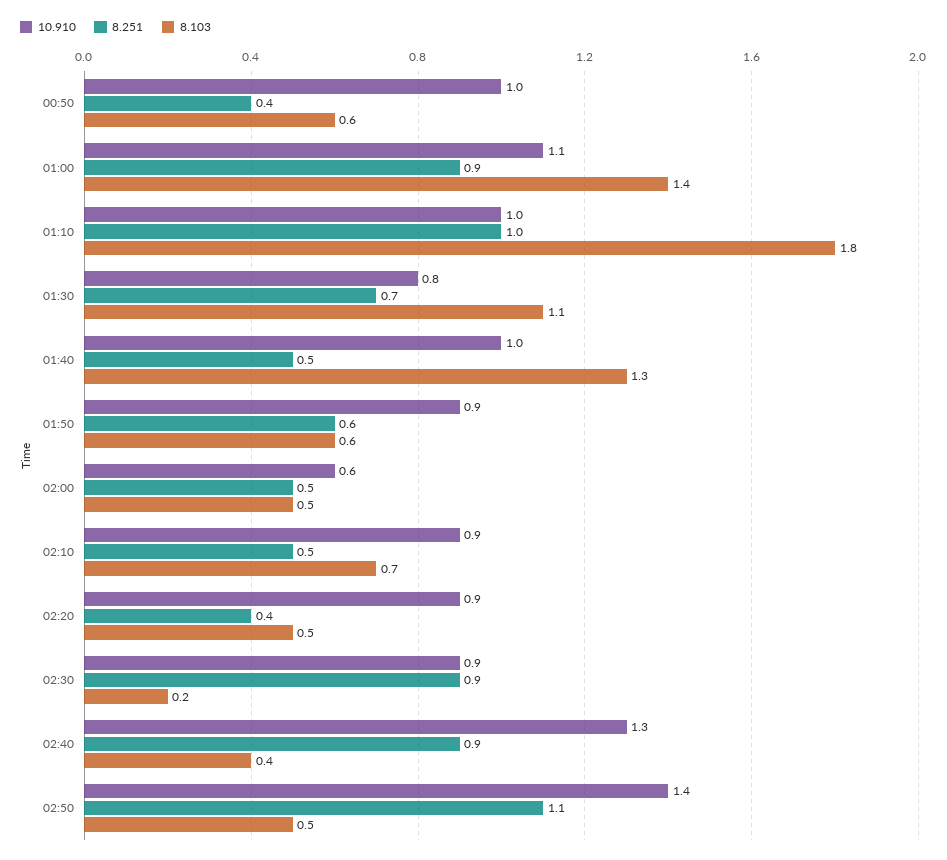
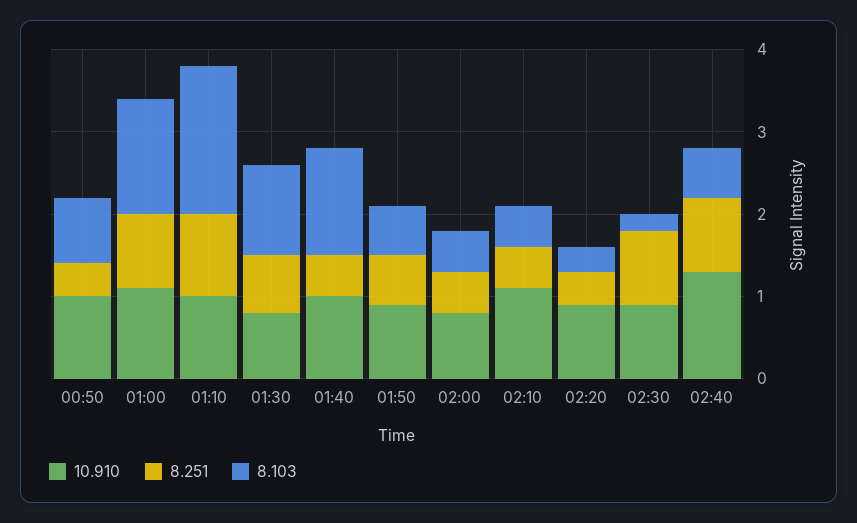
  {
    "10.910": {
      "00:50": 1,
      "01:00": 1.1,
      "01:10": 1,
      "01:30": 0.8,
      "01:40": 1,
      "01:50": 0.9,
-     "02:00": 0.6,
+     "02:00": 0.8,
-     "02:10": 0.9,
+     "02:10": 1.1,
      "02:20": 0.9,
      "02:30": 0.9,
-     "02:40": 1.3,
+     "02:40": 1.3
-     "02:50": 1.4
    },
    "8.251": {
      "00:50": 0.4,
      "01:00": 0.9,
      "01:10": 1,
      "01:30": 0.7,
      "01:40": 0.5,
      "01:50": 0.6,
      "02:00": 0.5,
      "02:10": 0.5,
      "02:20": 0.4,
      "02:30": 0.9,
-     "02:40": 0.9,
+     "02:40": 0.9
-     "02:50": 1.1
    },
    "8.103": {
-     "00:50": 0.6,
+     "00:50": 0.8,
      "01:00": 1.4,
      "01:10": 1.8,
      "01:30": 1.1,
      "01:40": 1.3,
      "01:50": 0.6,
      "02:00": 0.5,
-     "02:10": 0.7,
+     "02:10": 0.5,
-     "02:20": 0.5,
+     "02:20": 0.3,
      "02:30": 0.2,
-     "02:40": 0.4,
+     "02:40": 0.6
-     "02:50": 0.5
    }
  }

